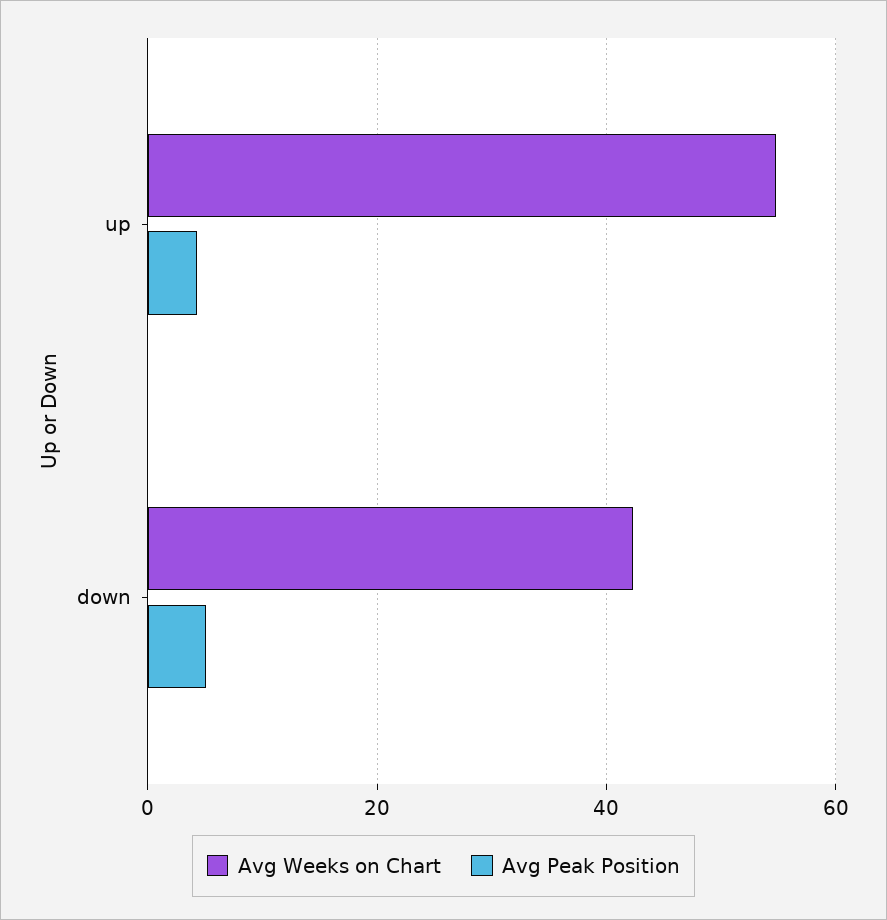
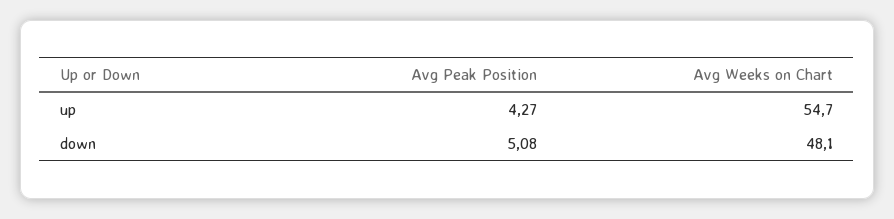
  {
    "Avg Weeks on Chart": {
      "up": 54.7,
-     "down": 42
+     "down": 48.1
    },
    "Avg Peak Position": {
      "up": 4.27,
      "down": 5.08
    }
  }

